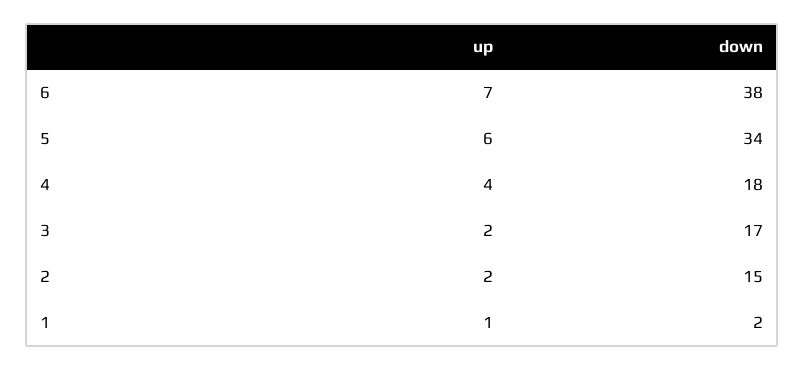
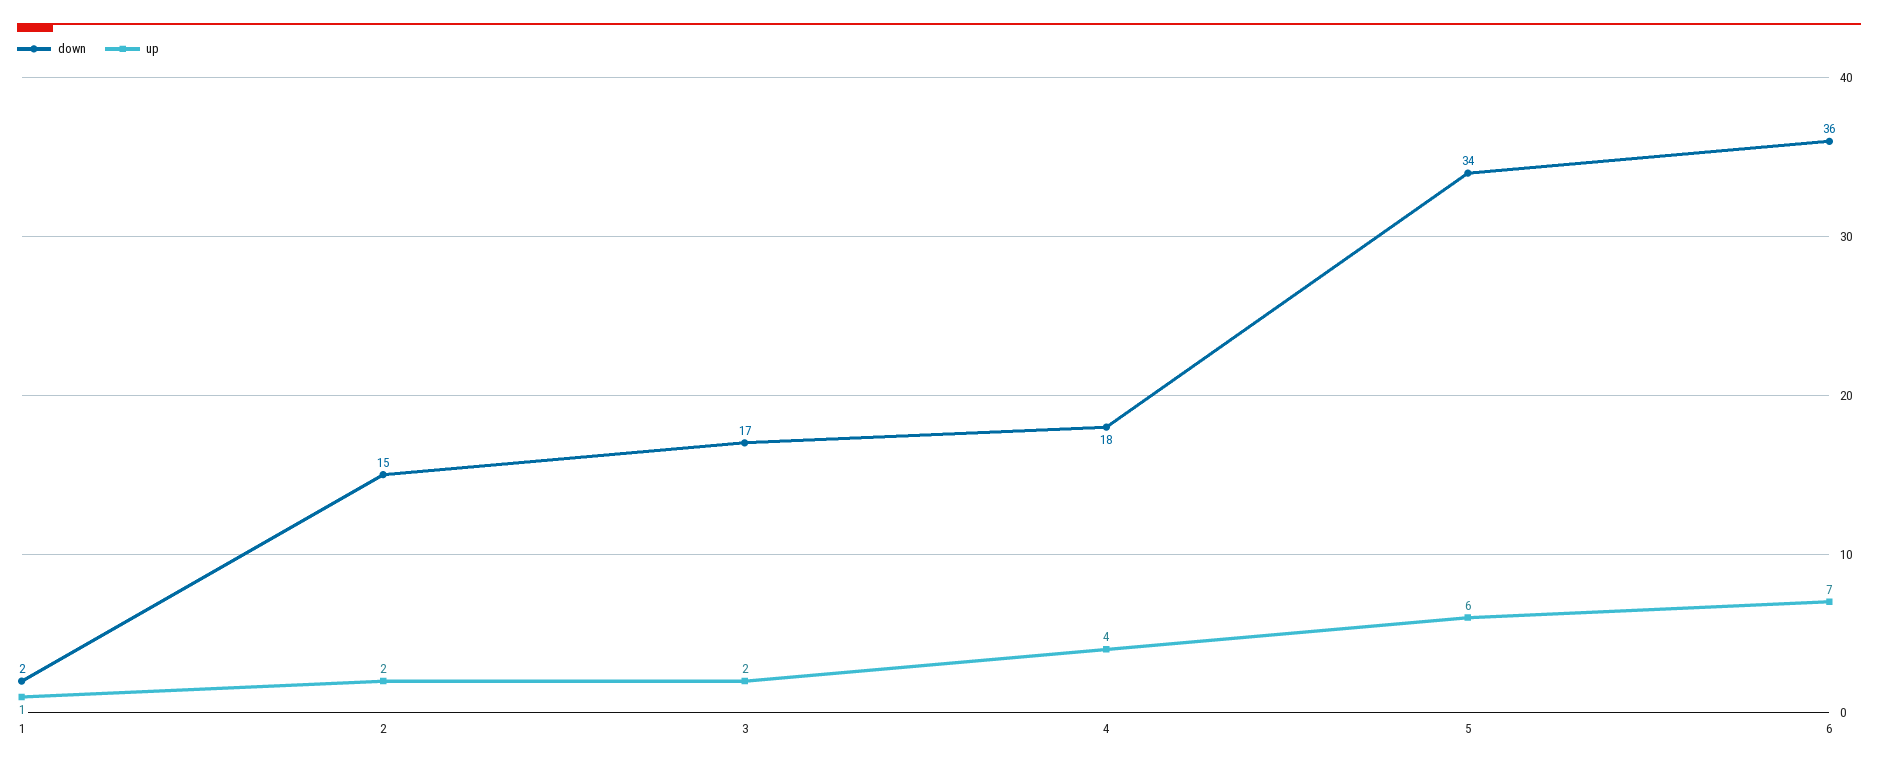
  {
    "up": {
      "6": 7,
      "5": 6,
      "4": 4,
      "3": 2,
      "2": 2,
      "1": 1
    },
    "down": {
-     "6": 38,
+     "6": 36,
      "5": 34,
      "4": 18,
      "3": 17,
      "2": 15,
      "1": 2
    }
  }

